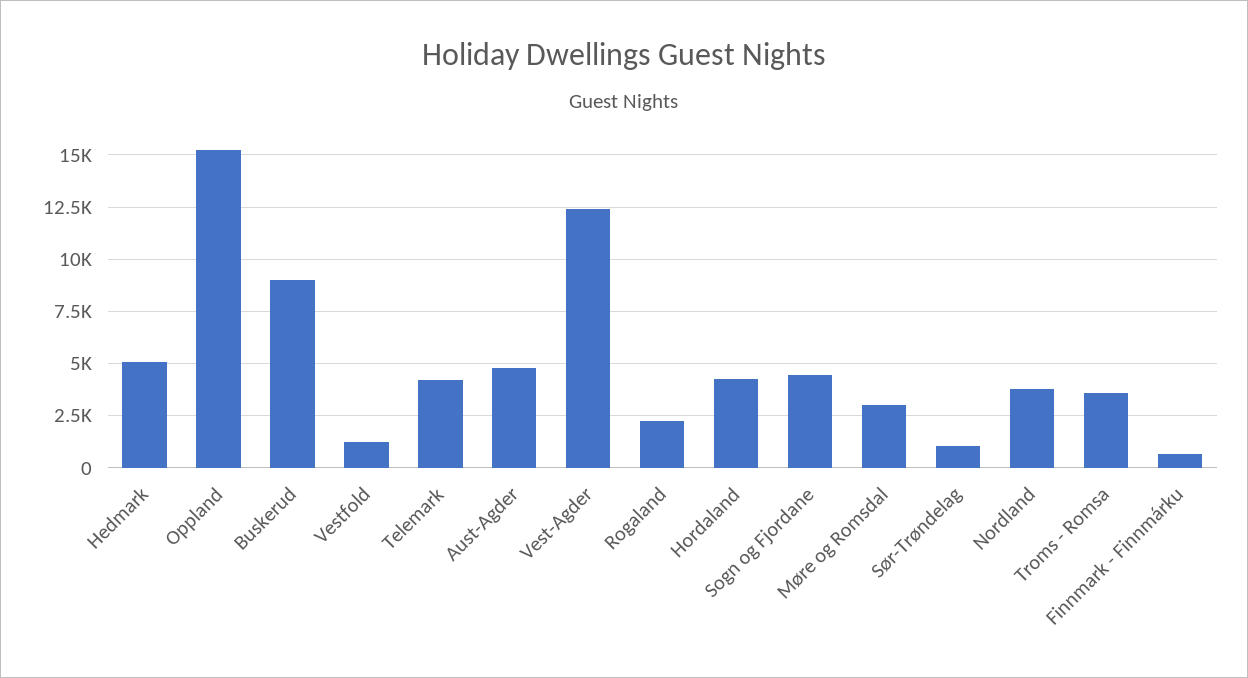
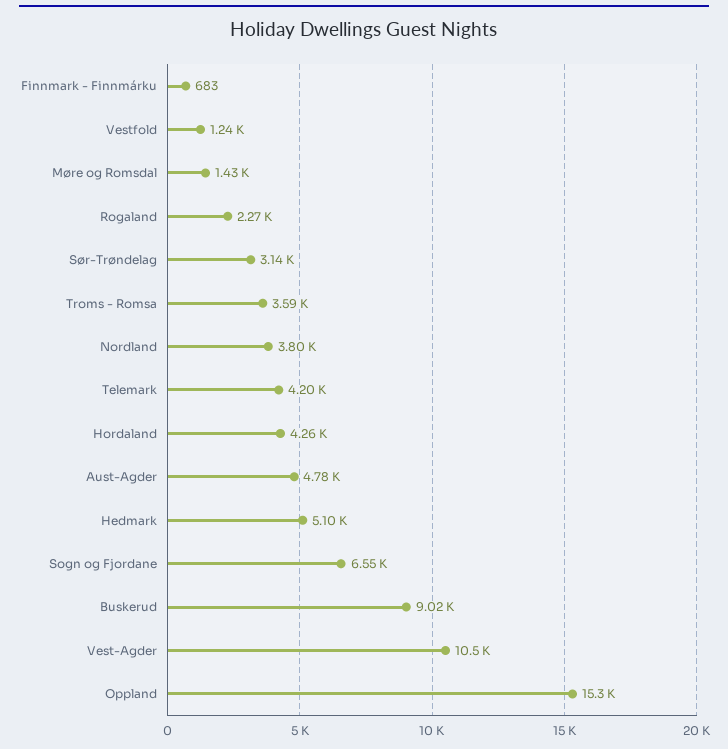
  {
    "Hedmark": 5100,
    "Oppland": 15300,
    "Buskerud": 9020,
    "Vestfold": 1240,
    "Telemark": 4200,
    "Aust-Agder": 4780,
-   "Vest-Agder": 12500,
+   "Vest-Agder": 10500,
    "Rogaland": 2270,
    "Hordaland": 4260,
-   "Sogn og Fjordane": 4500,
+   "Sogn og Fjordane": 6550,
-   "Møre og Romsdal": 3000,
+   "Møre og Romsdal": 1430,
-   "Sør-Trøndelag": 1000,
+   "Sør-Trøndelag": 3140,
    "Nordland": 3800,
    "Troms - Romsa": 3590,
    "Finnmark - Finnmárku": 683
  }

